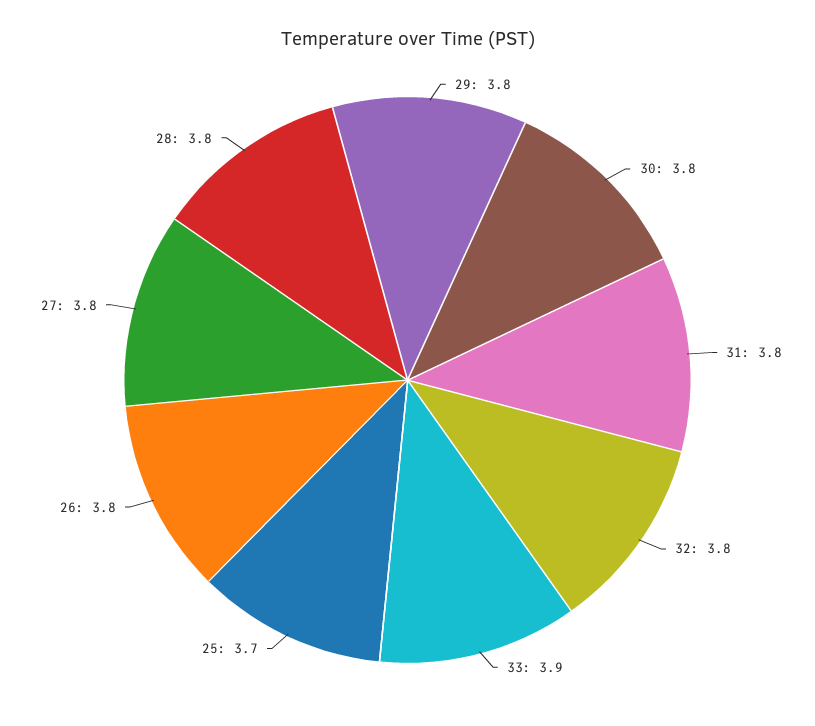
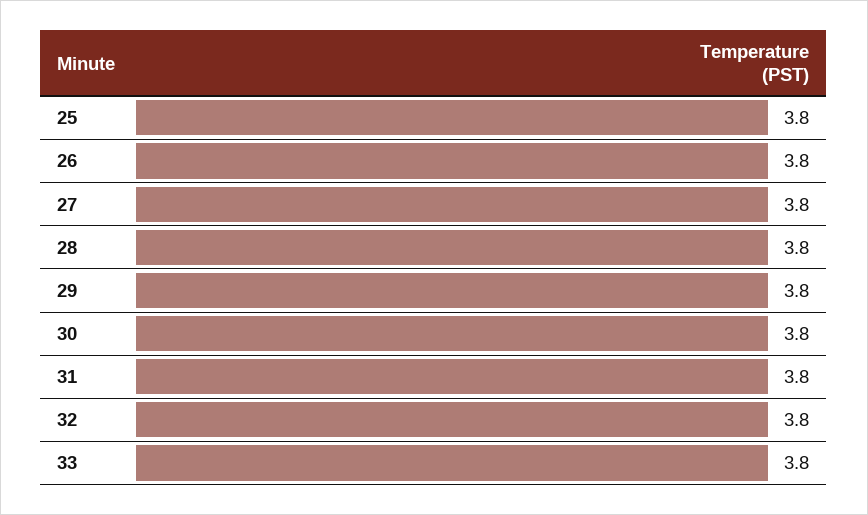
  {
    "29": 3.8,
    "30": 3.8,
    "31": 3.8,
    "32": 3.8,
-   "33": 3.9,
+   "33": 3.8,
-   "25": 3.7,
+   "25": 3.8,
    "26": 3.8,
    "27": 3.8,
    "28": 3.8
  }

